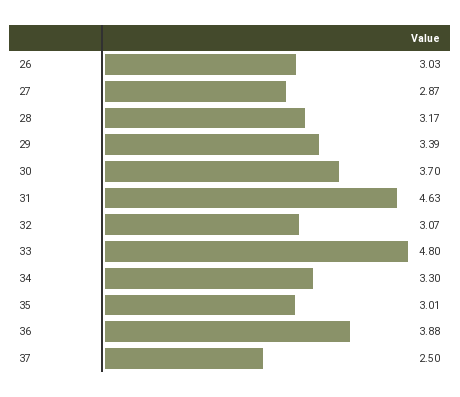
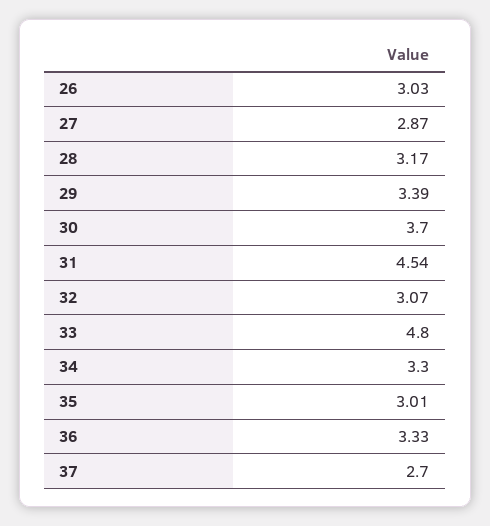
  {
    "26": 3.03,
    "27": 2.87,
    "28": 3.17,
    "29": 3.39,
    "30": 3.7,
-   "31": 4.63,
+   "31": 4.54,
    "32": 3.07,
    "33": 4.8,
    "34": 3.3,
    "35": 3.01,
-   "36": 3.88,
+   "36": 3.33,
-   "37": 2.5
+   "37": 2.7
  }

